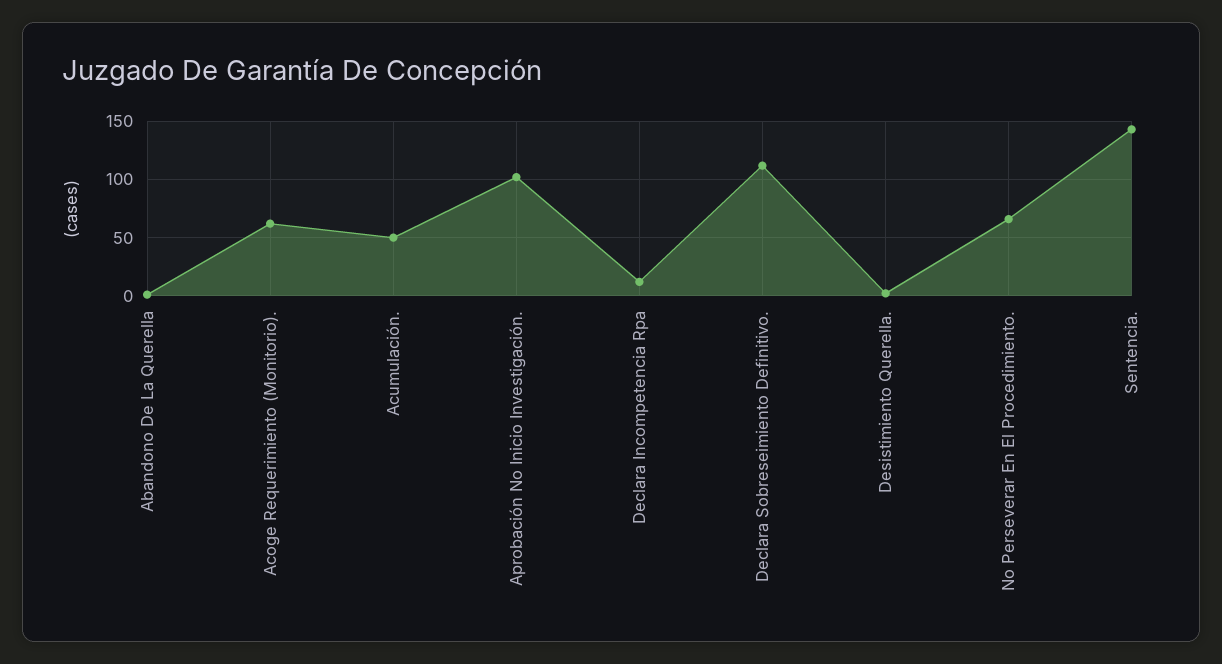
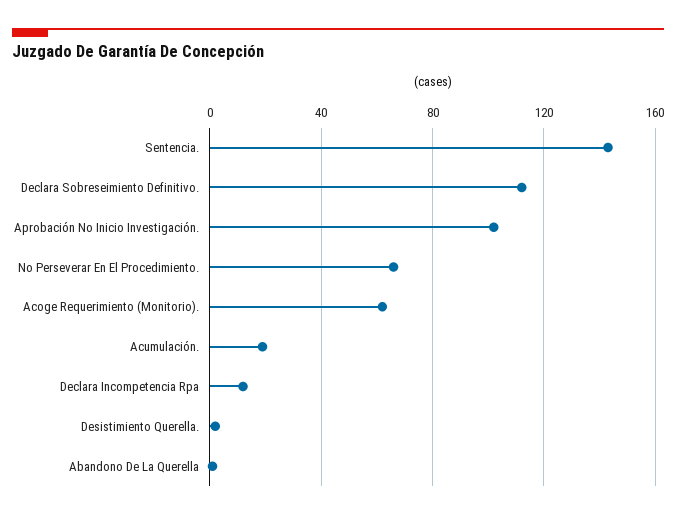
  {
    "Abandono De La Querella": 0,
    "Acoge Requerimiento (Monitorio).": 60,
-   "Acumulación.": 50,
+   "Acumulación.": 20,
    "Aprobación No Inicio Investigación.": 100,
    "Declara Incompetencia Rpa": 10,
    "Declara Sobreseimiento Definitivo.": 110,
    "Desistimiento Querella.": 0,
    "No Perseverar En El Procedimiento.": 65,
    "Sentencia.": 145
  }

